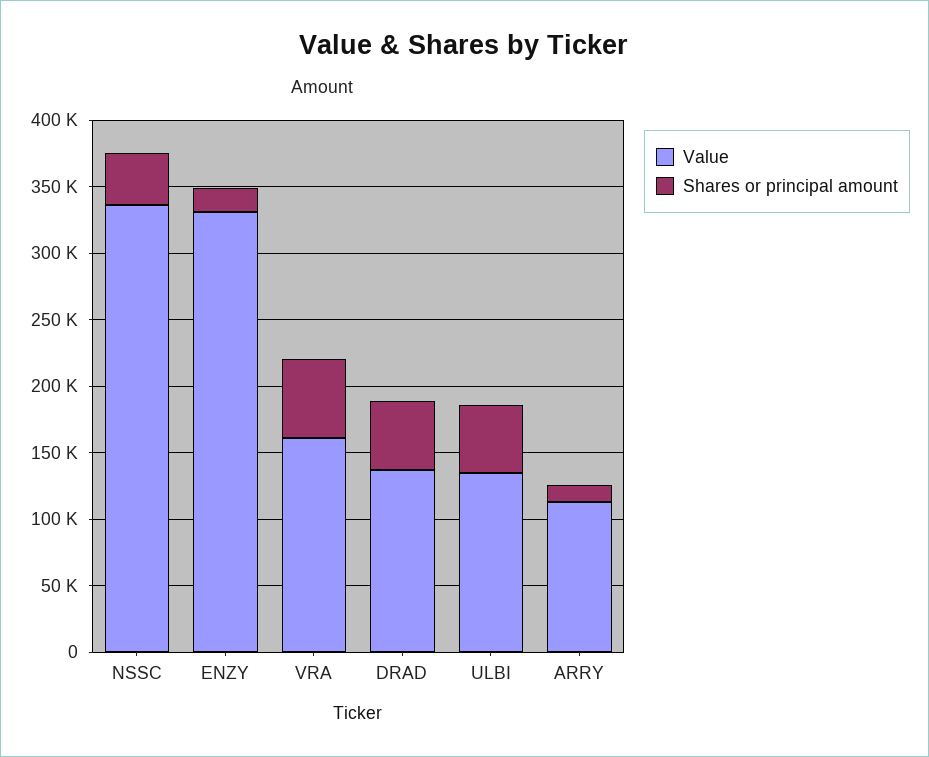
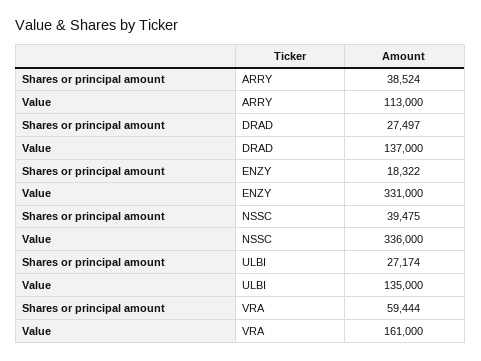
  {
    "Value": {
      "NSSC": 336000,
      "ENZY": 331000,
      "VRA": 161000,
      "DRAD": 137000,
      "ULBI": 135000,
      "ARRY": 113000
    },
    "Shares or principal amount": {
      "NSSC": 39475,
      "ENZY": 18322,
      "VRA": 59444,
-     "DRAD": 50000,
+     "DRAD": 27497,
-     "ULBI": 50000,
+     "ULBI": 27174,
-     "ARRY": 10000
+     "ARRY": 38524
    }
  }

